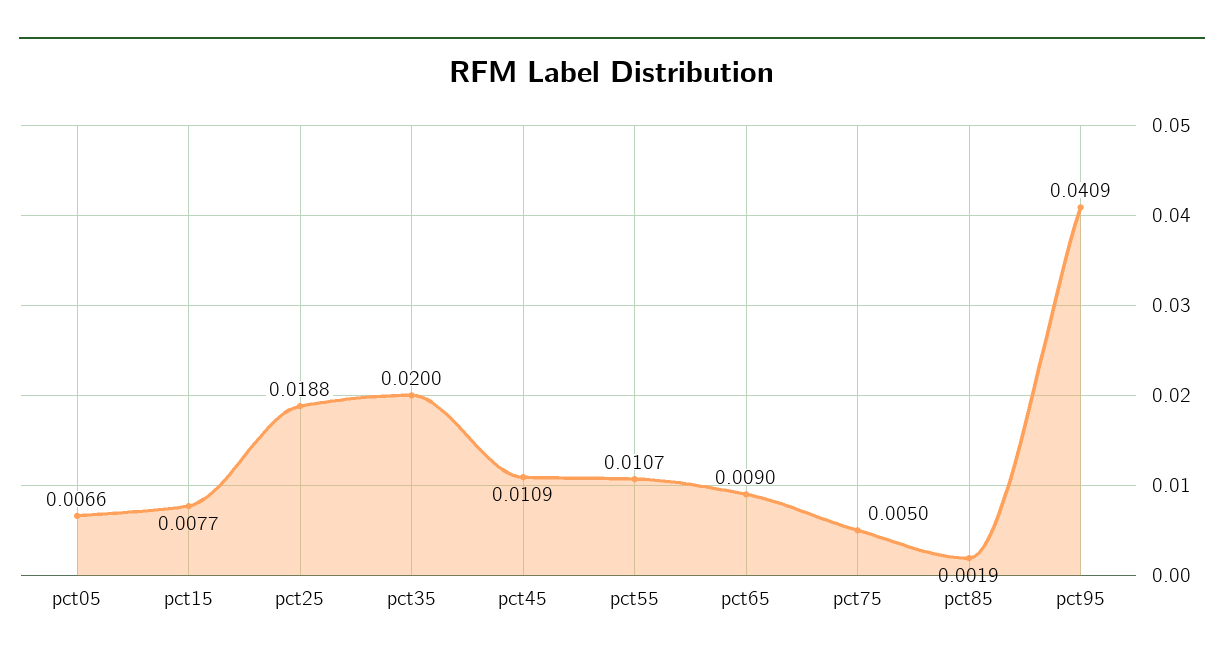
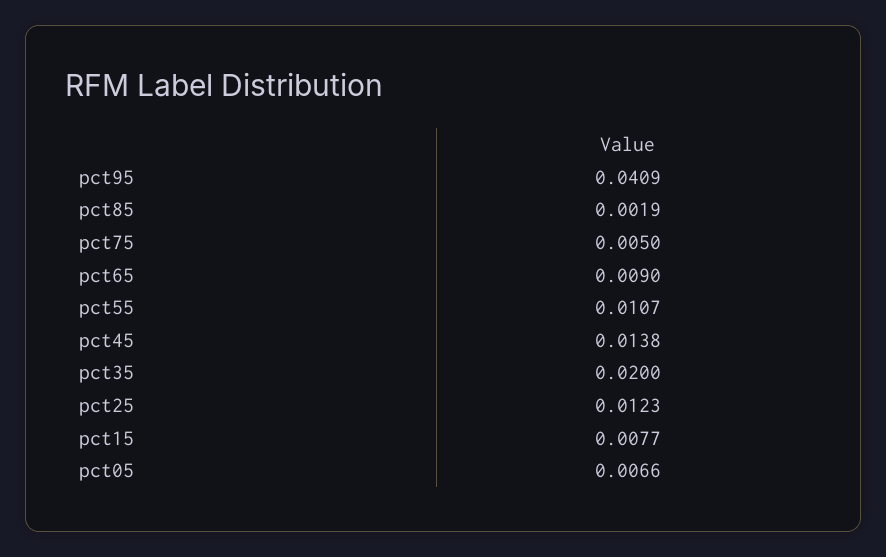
  {
    "pct05": 0.0066,
    "pct15": 0.0077,
-   "pct25": 0.0188,
+   "pct25": 0.0123,
    "pct35": 0.02,
-   "pct45": 0.0109,
+   "pct45": 0.0138,
    "pct55": 0.0107,
    "pct65": 0.009,
    "pct75": 0.005,
    "pct85": 0.0019,
    "pct95": 0.0409
  }

